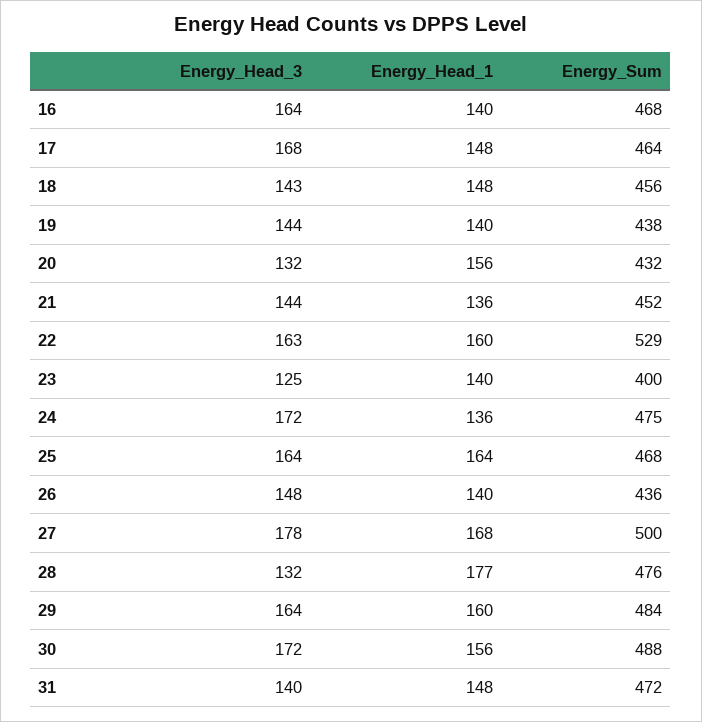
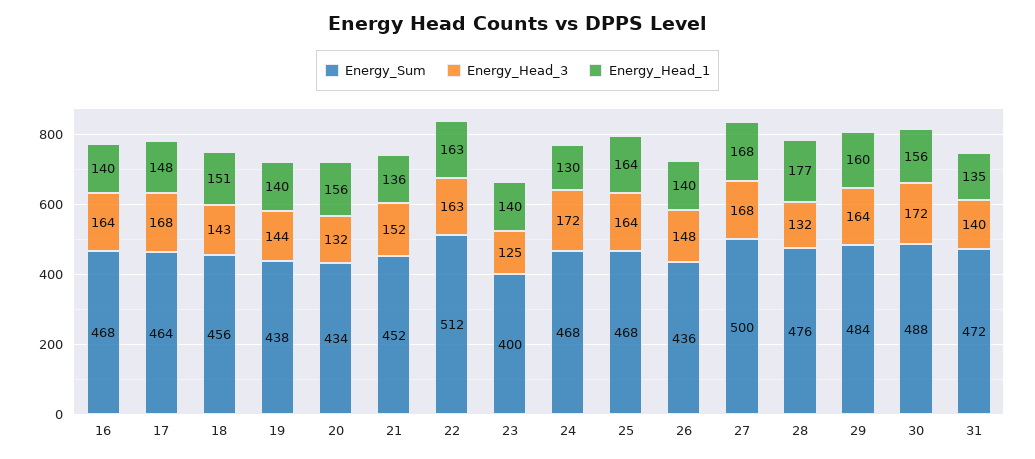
  {
    "Energy_Head_3": {
      "16": 164,
      "17": 168,
      "18": 143,
      "19": 144,
      "20": 132,
-     "21": 144,
+     "21": 152,
      "22": 163,
      "23": 125,
      "24": 172,
      "25": 164,
      "26": 148,
-     "27": 178,
+     "27": 168,
      "28": 132,
      "29": 164,
      "30": 172,
      "31": 140
    },
    "Energy_Head_1": {
      "16": 140,
      "17": 148,
-     "18": 148,
+     "18": 151,
      "19": 140,
      "20": 156,
      "21": 136,
-     "22": 160,
+     "22": 163,
      "23": 140,
-     "24": 136,
+     "24": 130,
      "25": 164,
      "26": 140,
      "27": 168,
      "28": 177,
      "29": 160,
      "30": 156,
-     "31": 148
+     "31": 135
    },
    "Energy_Sum": {
      "16": 468,
      "17": 464,
      "18": 456,
      "19": 438,
-     "20": 432,
+     "20": 434,
      "21": 452,
-     "22": 529,
+     "22": 512,
      "23": 400,
-     "24": 475,
+     "24": 468,
      "25": 468,
      "26": 436,
      "27": 500,
      "28": 476,
      "29": 484,
      "30": 488,
      "31": 472
    }
  }

